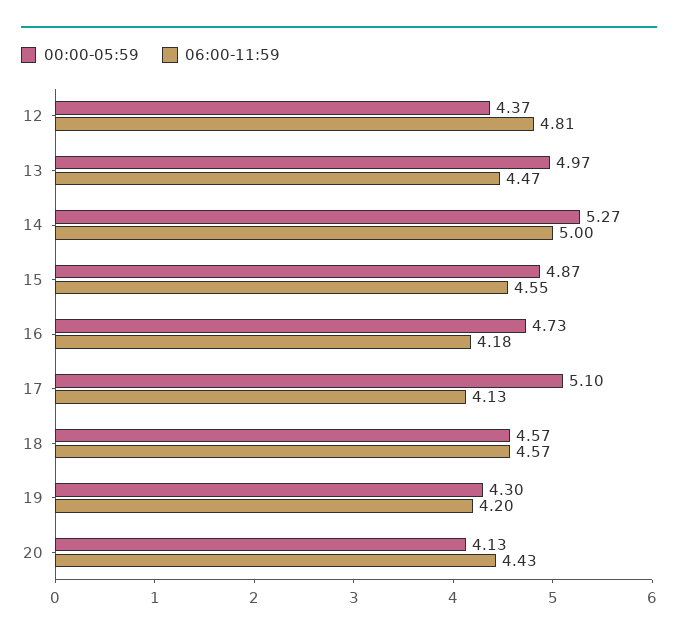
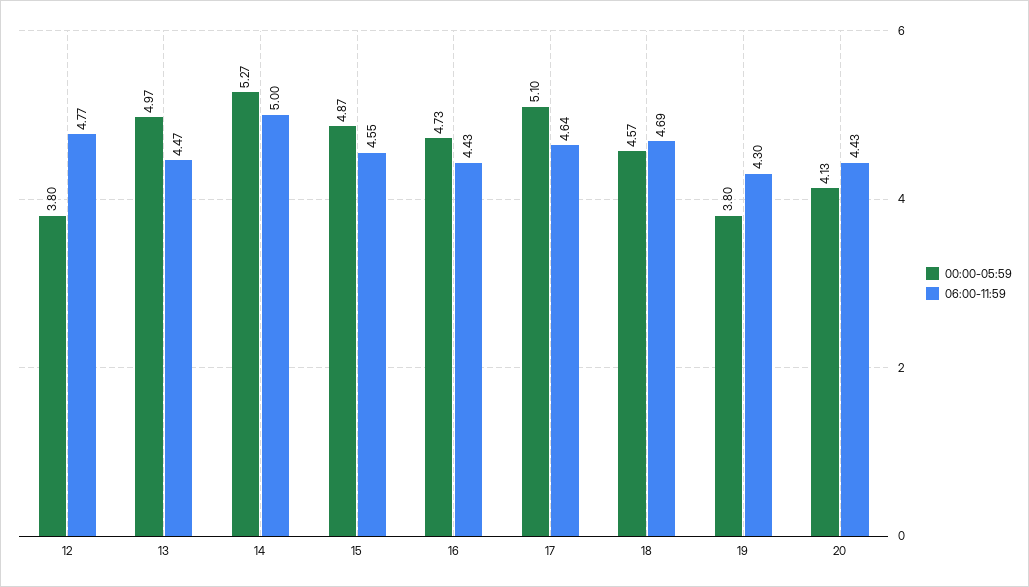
  {
    "00:00-05:59": {
-     "12": 4.37,
+     "12": 3.8,
      "13": 4.97,
      "14": 5.27,
      "15": 4.87,
      "16": 4.73,
      "17": 5.1,
      "18": 4.57,
-     "19": 4.3,
+     "19": 3.8,
      "20": 4.13
    },
    "06:00-11:59": {
-     "12": 4.81,
+     "12": 4.77,
      "13": 4.47,
      "14": 5,
      "15": 4.55,
-     "16": 4.18,
+     "16": 4.43,
-     "17": 4.13,
+     "17": 4.64,
-     "18": 4.57,
+     "18": 4.69,
-     "19": 4.2,
+     "19": 4.3,
      "20": 4.43
    }
  }

